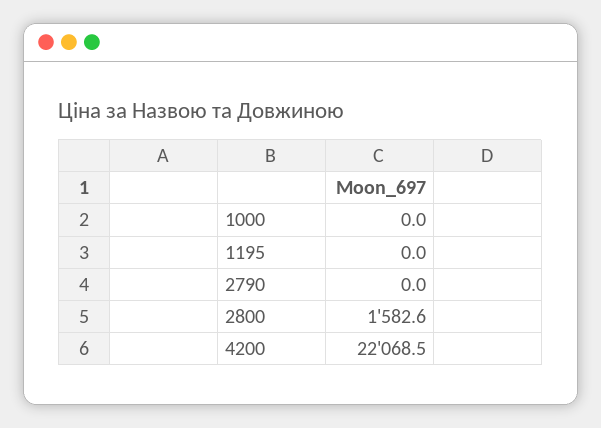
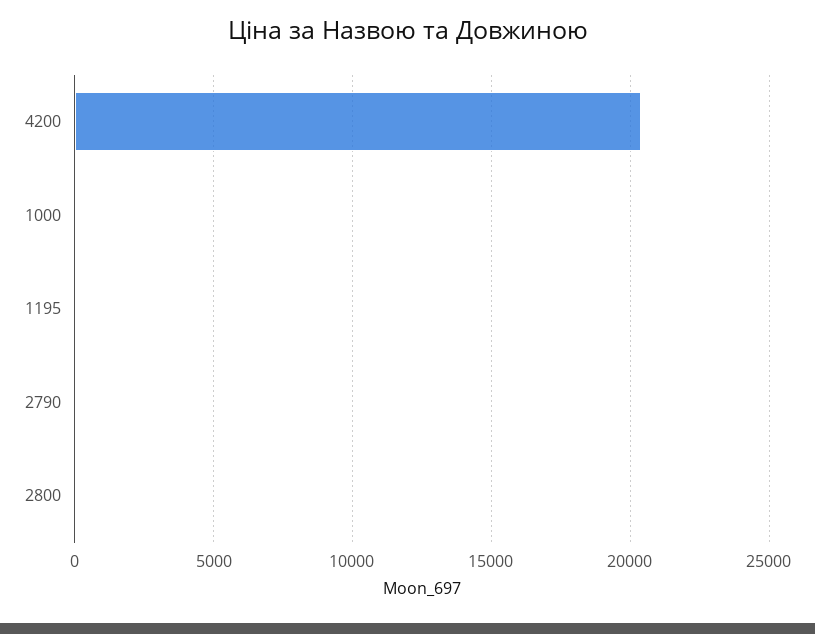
  {
    "1000": 0,
    "1195": 0,
    "2790": 0,
-   "2800": 1582.6,
+   "2800": 0,
-   "4200": 22068.5
+   "4200": 20500
  }

